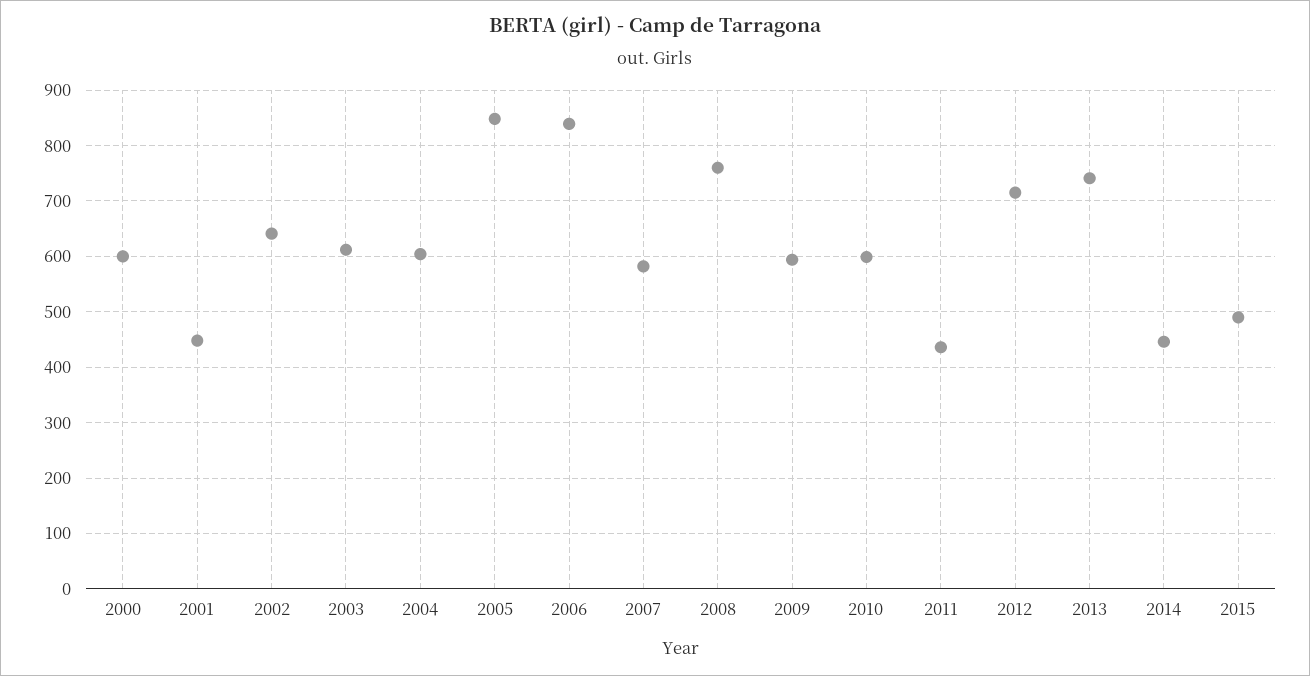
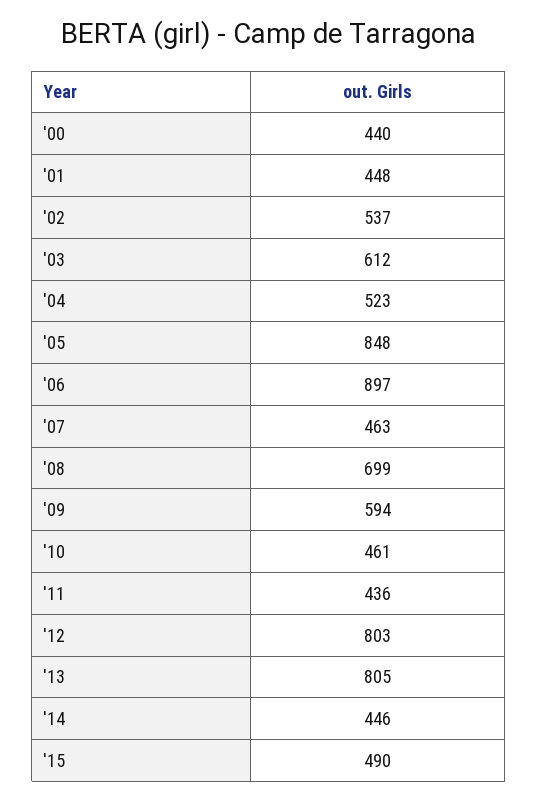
  {
-   "2000": 600,
+   "2000": 440,
    "2001": 448,
-   "2002": 640,
+   "2002": 537,
    "2003": 612,
-   "2004": 600,
+   "2004": 523,
    "2005": 848,
-   "2006": 840,
+   "2006": 897,
-   "2007": 580,
+   "2007": 463,
-   "2008": 760,
+   "2008": 699,
    "2009": 594,
-   "2010": 600,
+   "2010": 461,
    "2011": 436,
-   "2012": 720,
+   "2012": 803,
-   "2013": 740,
+   "2013": 805,
    "2014": 446,
    "2015": 490
  }

